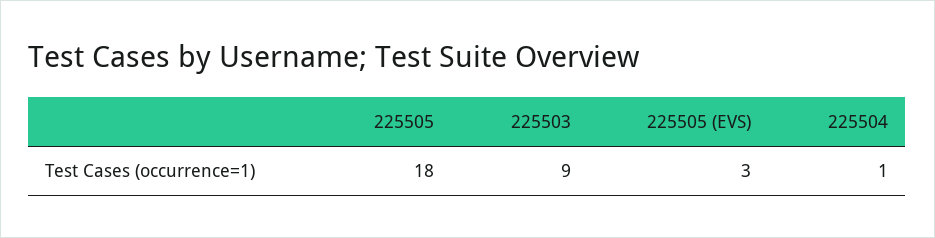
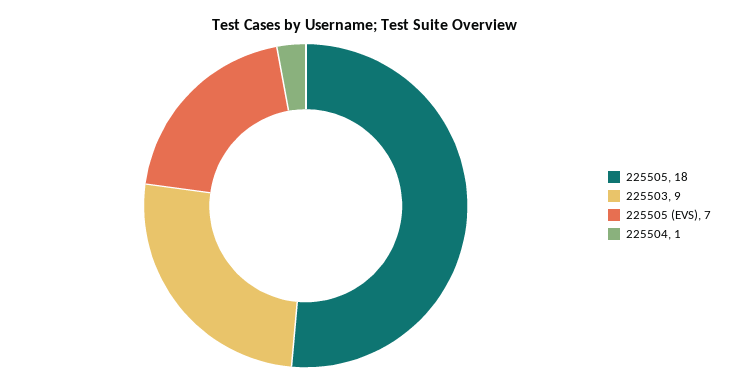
  {
    "225505": 18,
    "225503": 9,
-   "225505 (EVS)": 3,
+   "225505 (EVS)": 7,
    "225504": 1
  }

